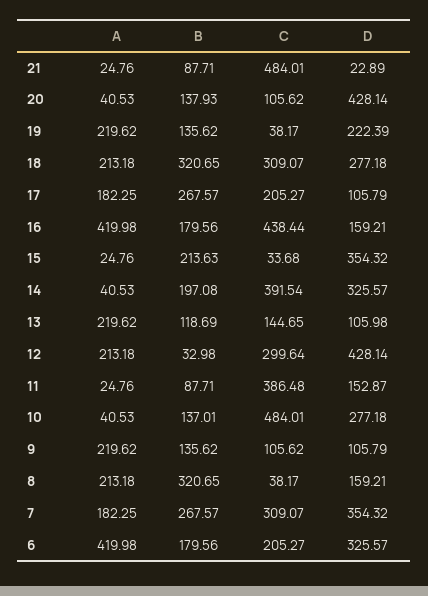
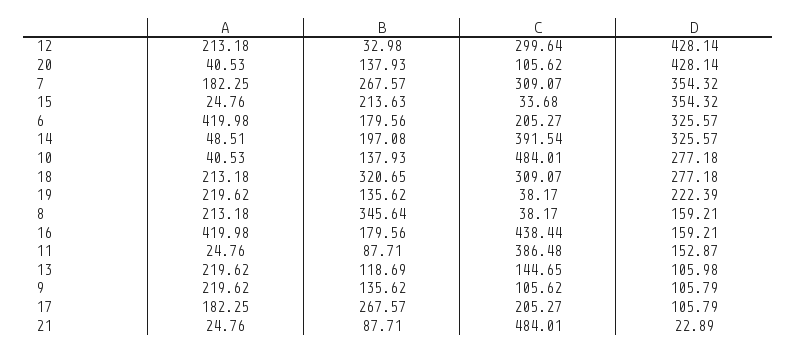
  {
    "A": {
      "21": 24.76,
      "20": 40.53,
      "19": 219.62,
      "18": 213.18,
      "17": 182.25,
      "16": 419.98,
      "15": 24.76,
-     "14": 40.53,
+     "14": 48.51,
      "13": 219.62,
      "12": 213.18,
      "11": 24.76,
      "10": 40.53,
      "9": 219.62,
      "8": 213.18,
      "7": 182.25,
      "6": 419.98
    },
    "B": {
      "21": 87.71,
      "20": 137.93,
      "19": 135.62,
      "18": 320.65,
      "17": 267.57,
      "16": 179.56,
      "15": 213.63,
      "14": 197.08,
      "13": 118.69,
      "12": 32.98,
      "11": 87.71,
-     "10": 137.01,
+     "10": 137.93,
      "9": 135.62,
-     "8": 320.65,
+     "8": 345.64,
      "7": 267.57,
      "6": 179.56
    },
    "C": {
      "21": 484.01,
      "20": 105.62,
      "19": 38.17,
      "18": 309.07,
      "17": 205.27,
      "16": 438.44,
      "15": 33.68,
      "14": 391.54,
      "13": 144.65,
      "12": 299.64,
      "11": 386.48,
      "10": 484.01,
      "9": 105.62,
      "8": 38.17,
      "7": 309.07,
      "6": 205.27
    },
    "D": {
      "21": 22.89,
      "20": 428.14,
      "19": 222.39,
      "18": 277.18,
      "17": 105.79,
      "16": 159.21,
      "15": 354.32,
      "14": 325.57,
      "13": 105.98,
      "12": 428.14,
      "11": 152.87,
      "10": 277.18,
      "9": 105.79,
      "8": 159.21,
      "7": 354.32,
      "6": 325.57
    }
  }

